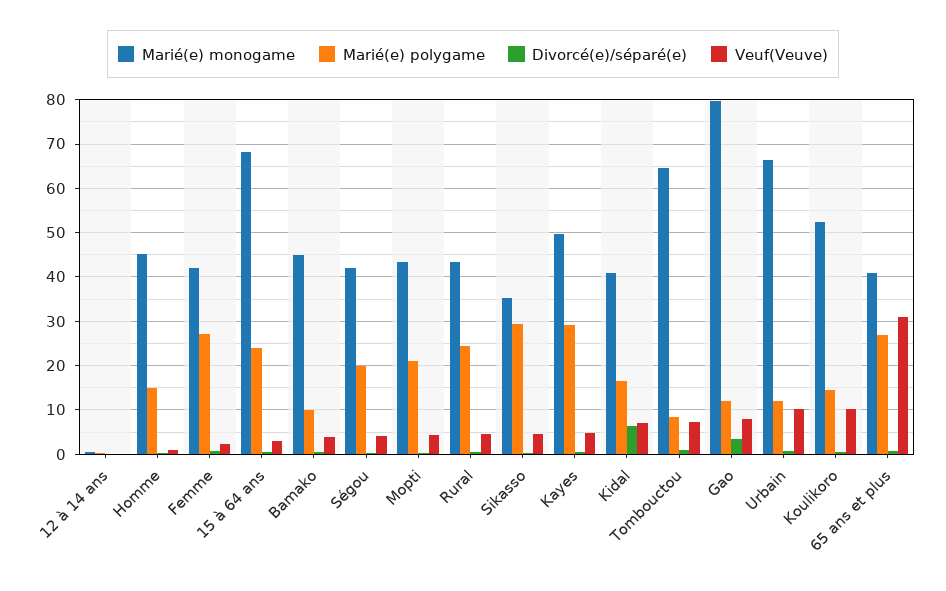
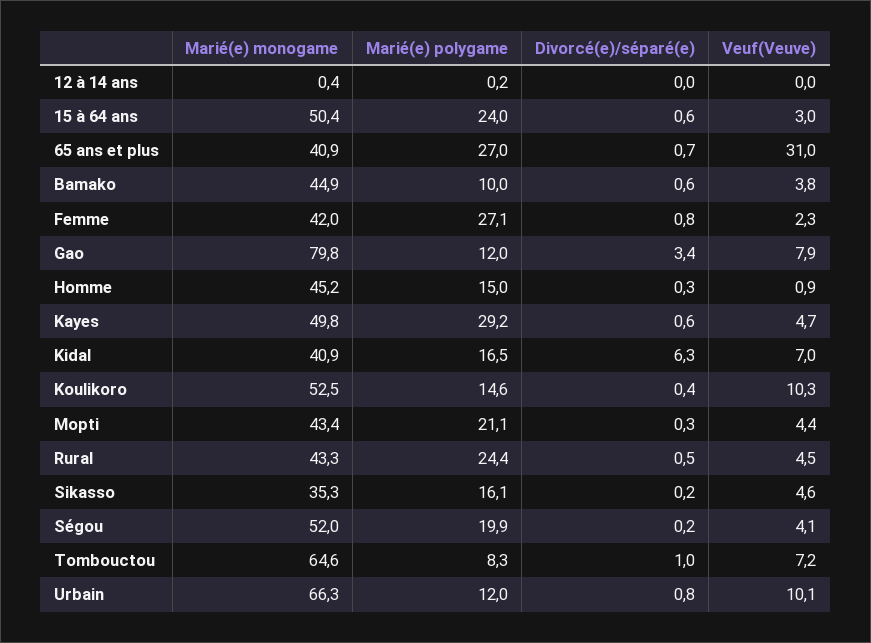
  {
    "Marié(e) monogame": {
      "12 à 14 ans": 0.4,
      "Homme": 45.2,
      "Femme": 42,
-     "15 à 64 ans": 68,
+     "15 à 64 ans": 50.4,
      "Bamako": 44.9,
-     "Ségou": 42,
+     "Ségou": 52,
      "Mopti": 43.4,
      "Rural": 43.3,
      "Sikasso": 35.3,
      "Kayes": 49.8,
      "Kidal": 40.9,
      "Tombouctou": 64.6,
      "Gao": 79.8,
      "Urbain": 66.3,
      "Koulikoro": 52.5,
      "65 ans et plus": 40.9
    },
    "Marié(e) polygame": {
      "12 à 14 ans": 0.2,
      "Homme": 15,
      "Femme": 27.1,
      "15 à 64 ans": 24,
      "Bamako": 10,
      "Ségou": 19.9,
      "Mopti": 21.1,
      "Rural": 24.4,
-     "Sikasso": 30,
+     "Sikasso": 16.1,
      "Kayes": 29.2,
      "Kidal": 16.5,
      "Tombouctou": 8.3,
      "Gao": 12,
      "Urbain": 12,
      "Koulikoro": 14.6,
      "65 ans et plus": 27
    },
    "Divorcé(e)/séparé(e)": {
      "12 à 14 ans": 0,
      "Homme": 0.3,
      "Femme": 0.8,
      "15 à 64 ans": 0.6,
      "Bamako": 0.6,
      "Ségou": 0.2,
      "Mopti": 0.3,
      "Rural": 0.5,
      "Sikasso": 0.2,
      "Kayes": 0.6,
      "Kidal": 6.3,
      "Tombouctou": 1,
      "Gao": 3.4,
      "Urbain": 0.8,
      "Koulikoro": 0.4,
      "65 ans et plus": 0.7
    },
    "Veuf(Veuve)": {
      "12 à 14 ans": 0,
      "Homme": 0.9,
      "Femme": 2.3,
      "15 à 64 ans": 3,
      "Bamako": 3.8,
      "Ségou": 4.1,
      "Mopti": 4.4,
      "Rural": 4.5,
      "Sikasso": 4.6,
      "Kayes": 4.7,
      "Kidal": 7,
      "Tombouctou": 7.2,
      "Gao": 7.9,
      "Urbain": 10.1,
      "Koulikoro": 10.3,
      "65 ans et plus": 31
    }
  }

